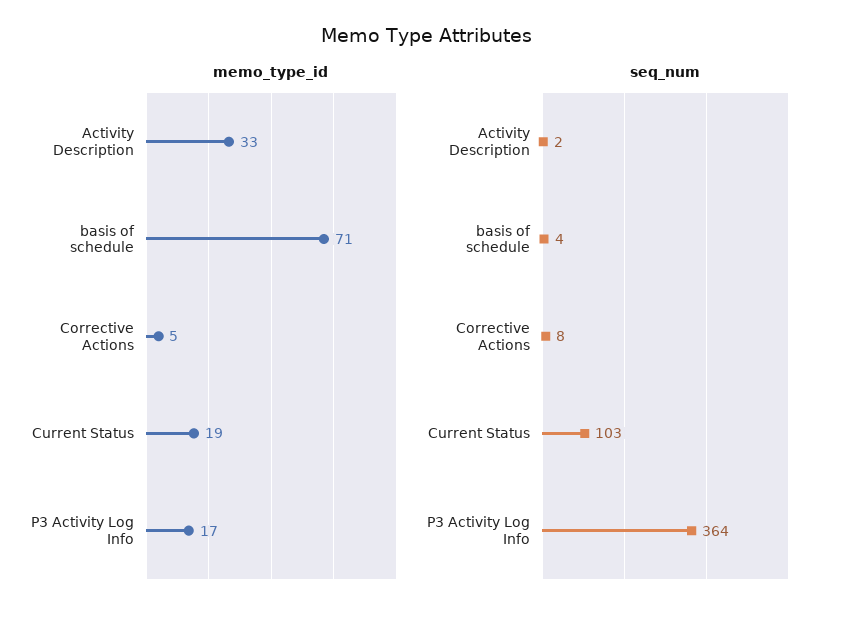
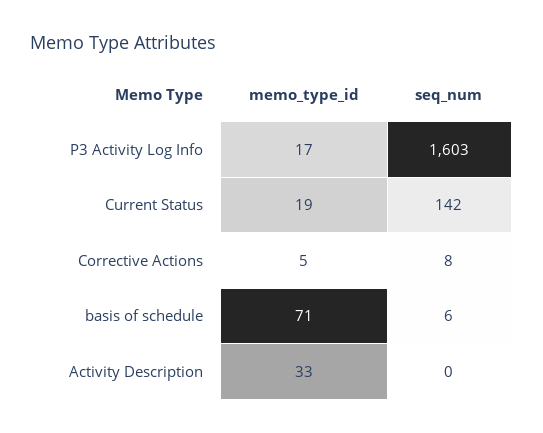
  {
    "memo_type_id": {
      "Activity Description": 33,
      "basis of schedule": 71,
      "Corrective Actions": 5,
      "Current Status": 19,
      "P3 Activity Log Info": 17
    },
    "seq_num": {
-     "Activity Description": 2,
+     "Activity Description": 0,
-     "basis of schedule": 4,
+     "basis of schedule": 6,
      "Corrective Actions": 8,
-     "Current Status": 103,
+     "Current Status": 142,
-     "P3 Activity Log Info": 364
+     "P3 Activity Log Info": 1603
    }
  }

